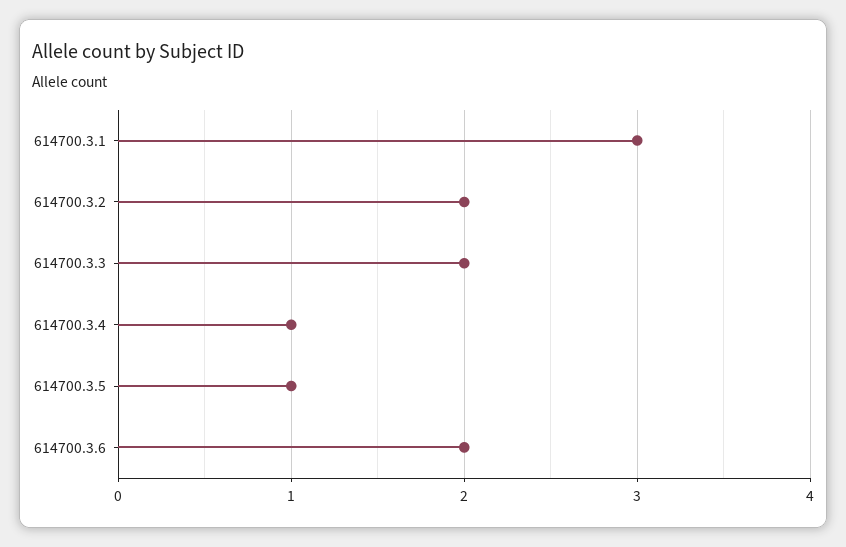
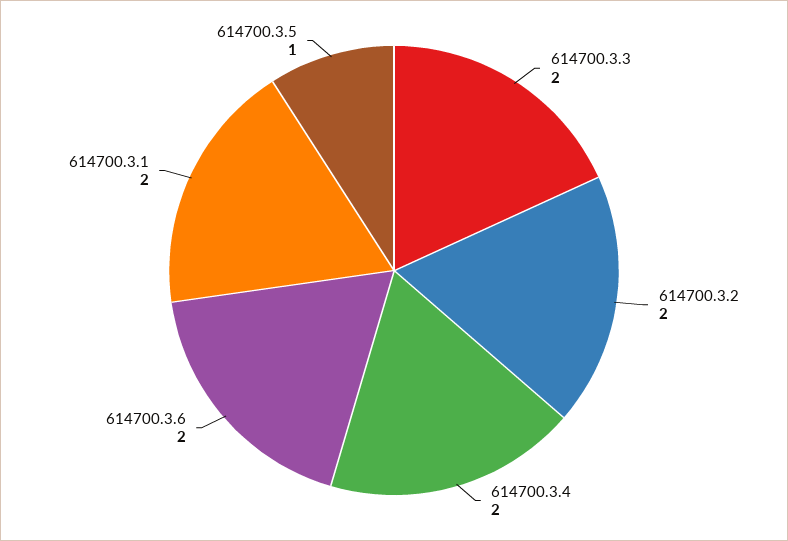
  {
-   "614700.3.1": 3,
+   "614700.3.1": 2,
    "614700.3.2": 2,
    "614700.3.3": 2,
-   "614700.3.4": 1,
+   "614700.3.4": 2,
    "614700.3.5": 1,
    "614700.3.6": 2
  }

